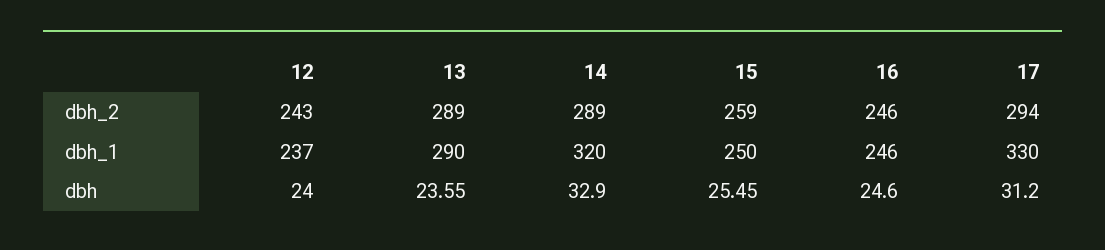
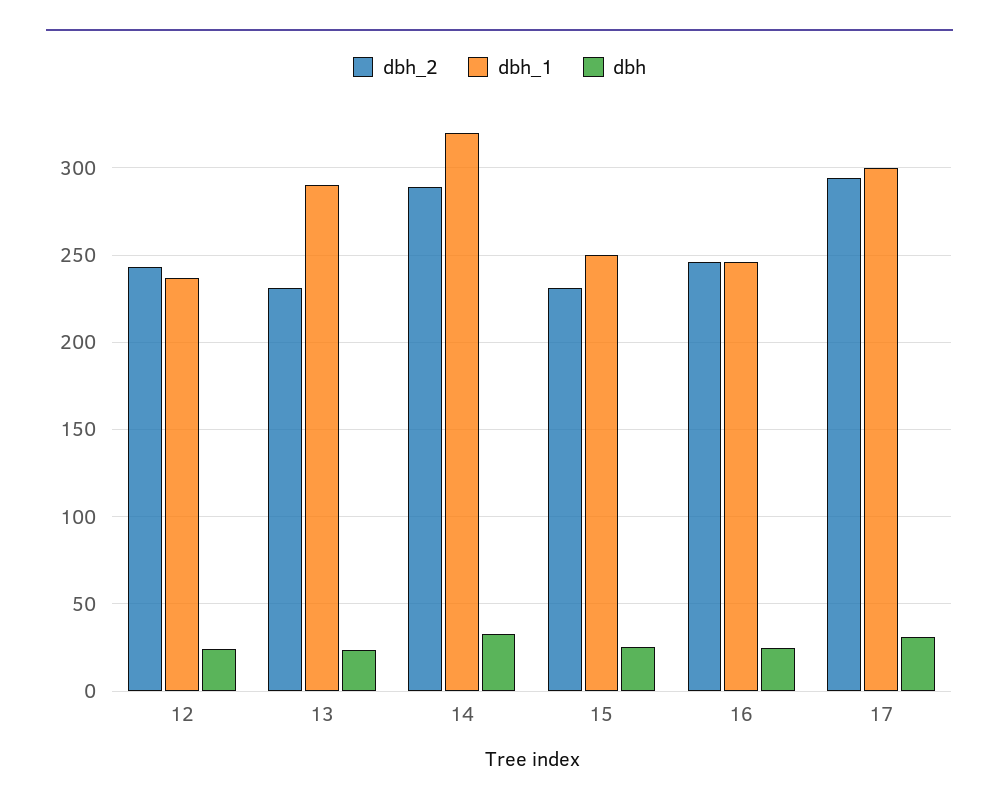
  {
    "dbh_2": {
      "12": 243,
-     "13": 289,
+     "13": 230,
      "14": 289,
-     "15": 259,
+     "15": 230,
      "16": 246,
      "17": 294
    },
    "dbh_1": {
      "12": 237,
      "13": 290,
      "14": 320,
      "15": 250,
      "16": 246,
-     "17": 330
+     "17": 300
    },
    "dbh": {
      "12": 24,
      "13": 23.55,
      "14": 32.9,
      "15": 25.45,
      "16": 24.6,
      "17": 31.2
    }
  }

